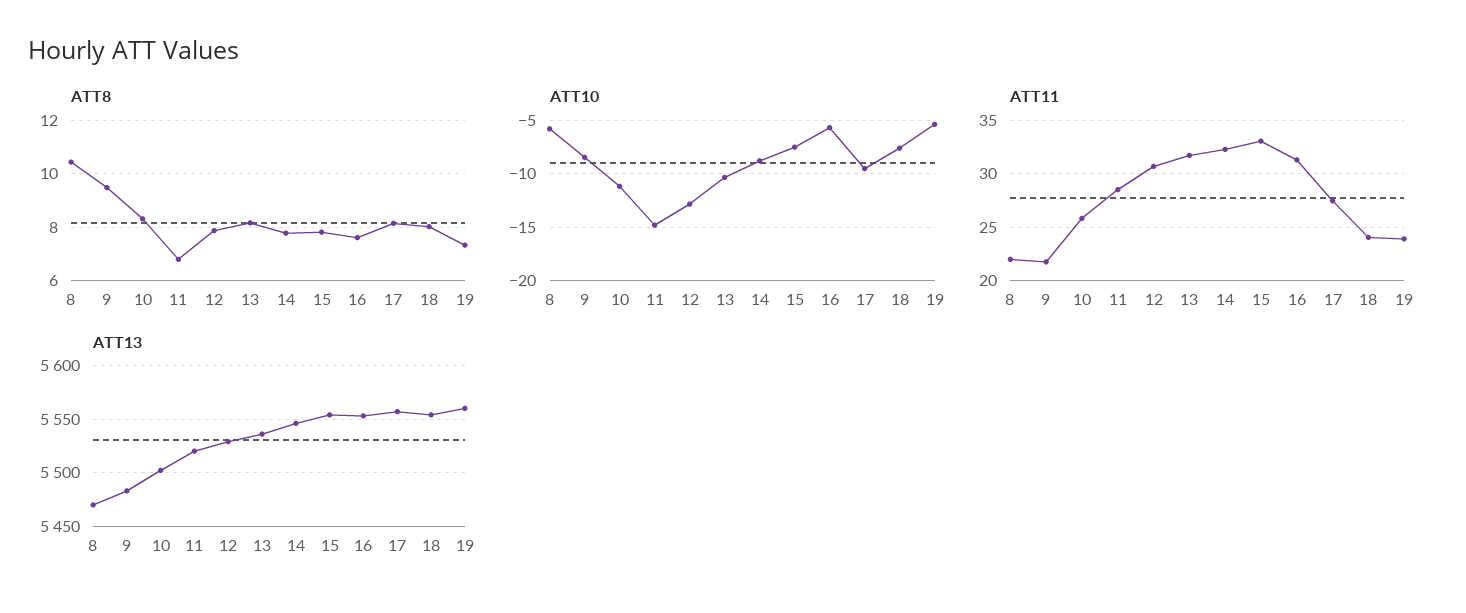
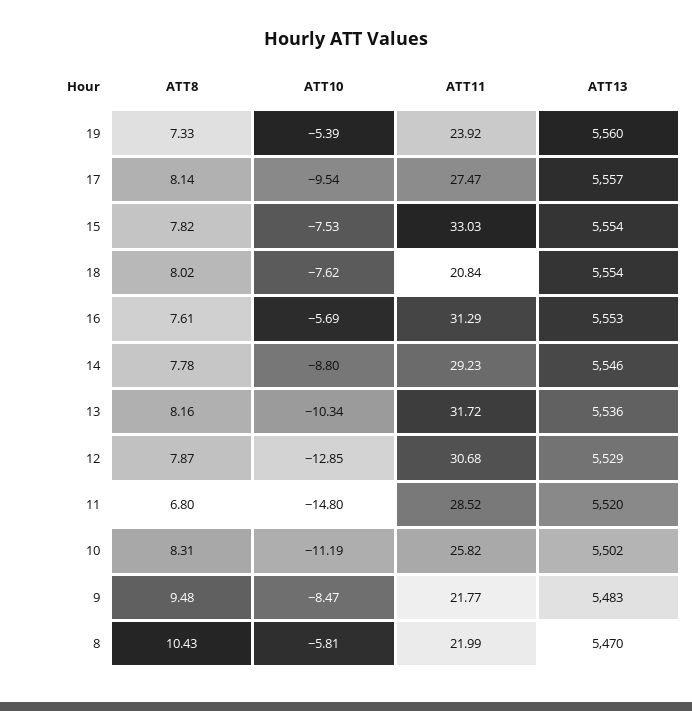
  {
    "ATT8": {
      "8": 10.43,
      "9": 9.48,
      "10": 8.31,
      "11": 6.8,
      "12": 7.87,
      "13": 8.16,
      "14": 7.78,
      "15": 7.82,
      "16": 7.61,
      "17": 8.14,
      "18": 8.02,
      "19": 7.33
    },
    "ATT10": {
      "8": -5.81,
      "9": -8.47,
      "10": -11.19,
      "11": -14.8,
      "12": -12.85,
      "13": -10.34,
      "14": -8.8,
      "15": -7.53,
      "16": -5.69,
      "17": -9.54,
      "18": -7.62,
      "19": -5.39
    },
    "ATT11": {
      "8": 21.99,
      "9": 21.77,
      "10": 25.82,
      "11": 28.52,
      "12": 30.68,
      "13": 31.72,
-     "14": 32,
+     "14": 29.23,
      "15": 33.03,
      "16": 31.29,
      "17": 27.47,
-     "18": 24,
+     "18": 20.84,
      "19": 23.92
    },
    "ATT13": {
      "8": 5470,
      "9": 5483,
      "10": 5502,
      "11": 5520,
      "12": 5529,
      "13": 5536,
      "14": 5546,
      "15": 5554,
      "16": 5553,
      "17": 5557,
      "18": 5554,
      "19": 5560
    }
  }

